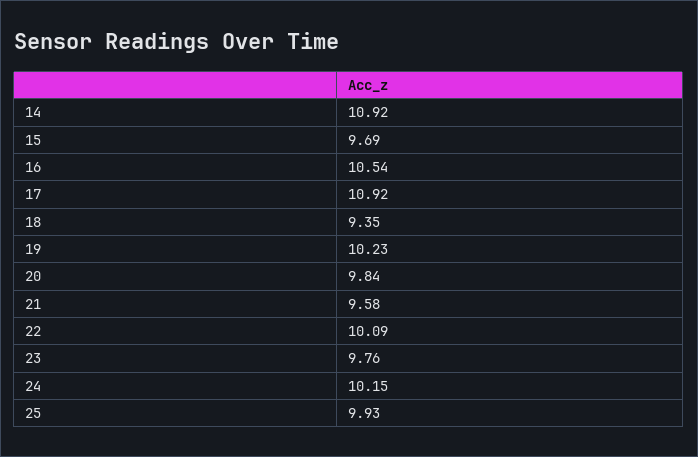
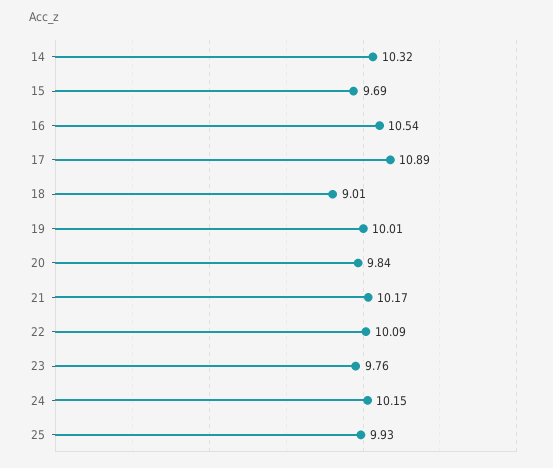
  {
-   "14": 10.92,
+   "14": 10.32,
    "15": 9.69,
    "16": 10.54,
-   "17": 10.92,
+   "17": 10.89,
-   "18": 9.35,
+   "18": 9.01,
-   "19": 10.23,
+   "19": 10.01,
    "20": 9.84,
-   "21": 9.58,
+   "21": 10.17,
    "22": 10.09,
    "23": 9.76,
    "24": 10.15,
    "25": 9.93
  }

